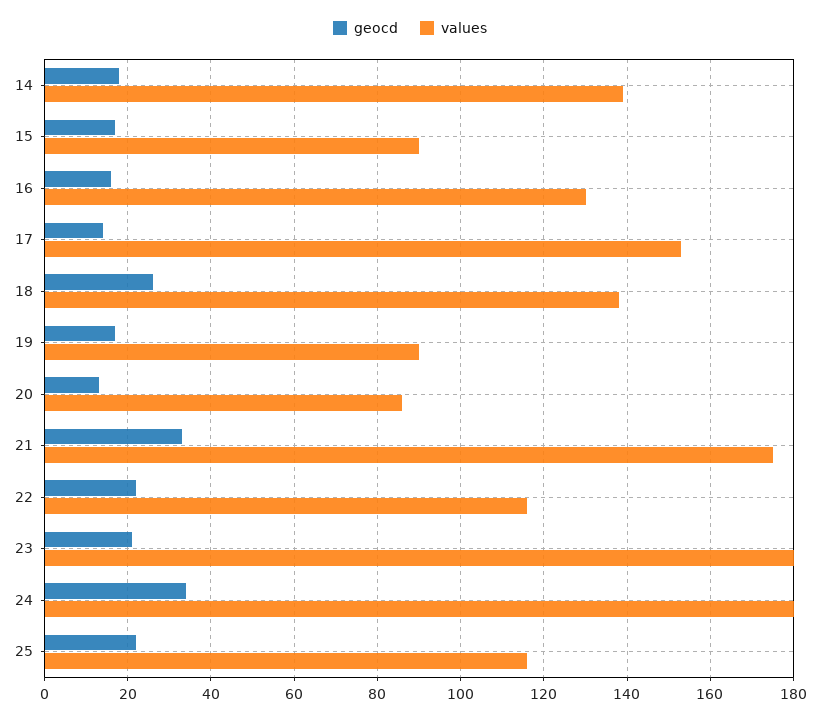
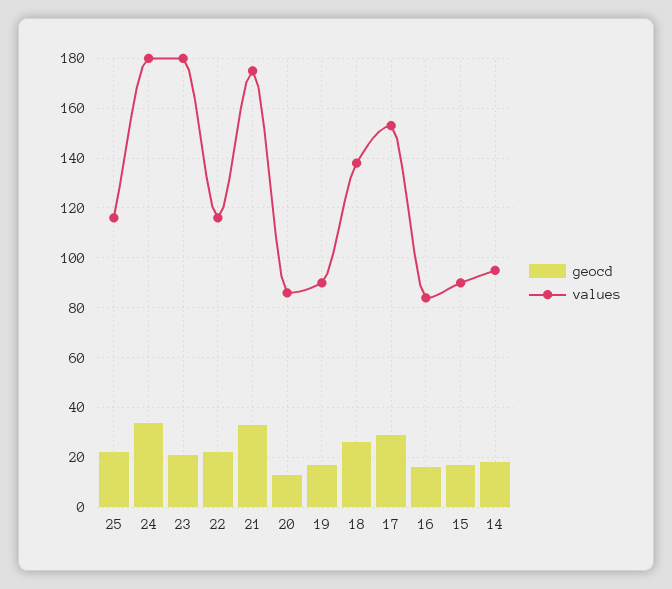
  {
    "geocd": {
      "14": 20,
      "15": 15,
      "16": 15,
-     "17": 15,
+     "17": 30,
      "18": 25,
      "19": 15,
      "20": 15,
      "21": 35,
      "22": 20,
      "23": 20,
      "24": 35,
      "25": 20
    },
    "values": {
-     "14": 140,
+     "14": 95,
      "15": 90,
-     "16": 130,
+     "16": 85,
      "17": 155,
      "18": 140,
      "19": 90,
      "20": 85,
      "21": 175,
      "22": 115,
      "23": 180,
      "24": 180,
      "25": 115
    }
  }

